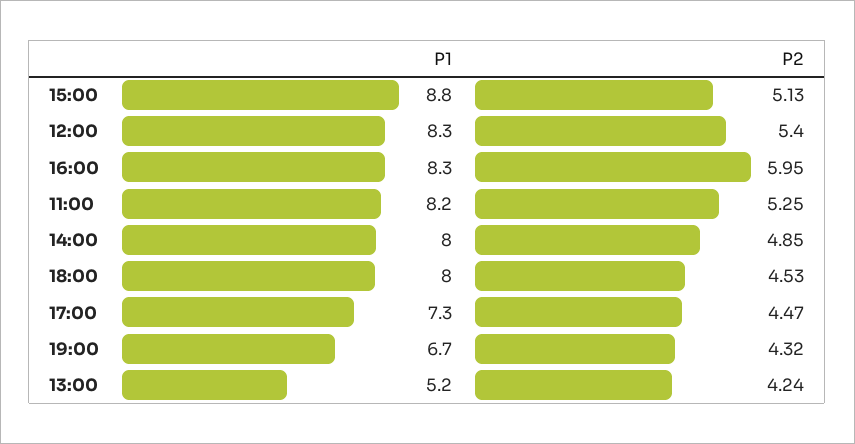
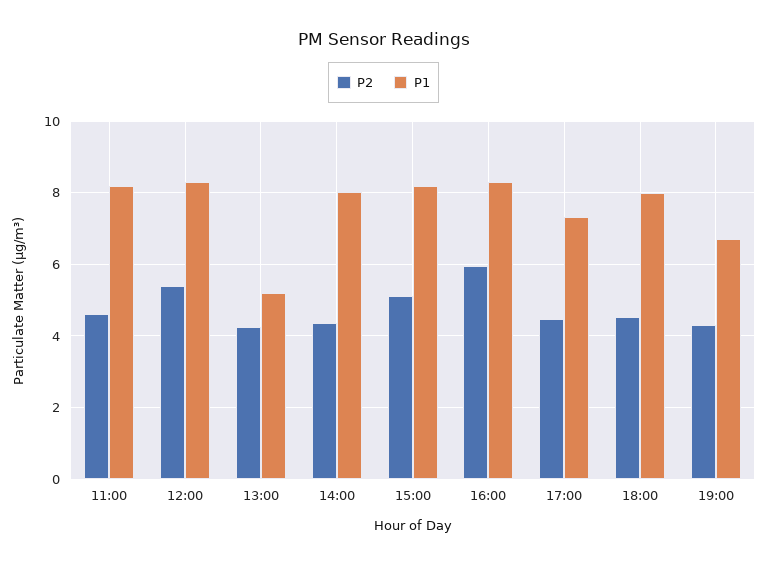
  {
    "P1": {
-     "15:00": 8.8,
+     "15:00": 8.2,
      "12:00": 8.3,
      "16:00": 8.3,
      "11:00": 8.2,
      "14:00": 8,
      "18:00": 8,
      "17:00": 7.3,
      "19:00": 6.7,
      "13:00": 5.2
    },
    "P2": {
      "15:00": 5.13,
      "12:00": 5.4,
      "16:00": 5.95,
-     "11:00": 5.25,
+     "11:00": 4.6,
-     "14:00": 4.85,
+     "14:00": 4.4,
      "18:00": 4.53,
      "17:00": 4.47,
      "19:00": 4.32,
      "13:00": 4.24
    }
  }

